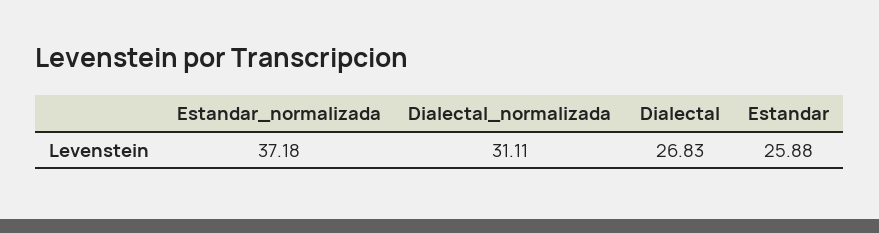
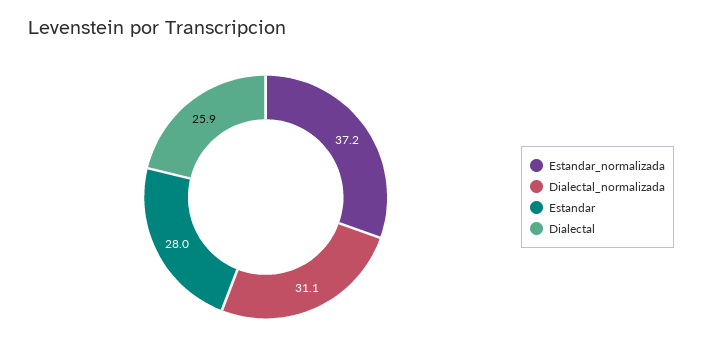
  {
    "Estandar_normalizada": 37.18,
    "Dialectal_normalizada": 31.11,
-   "Dialectal": 26.83,
+   "Dialectal": 25.9,
-   "Estandar": 25.88
+   "Estandar": 28
  }

